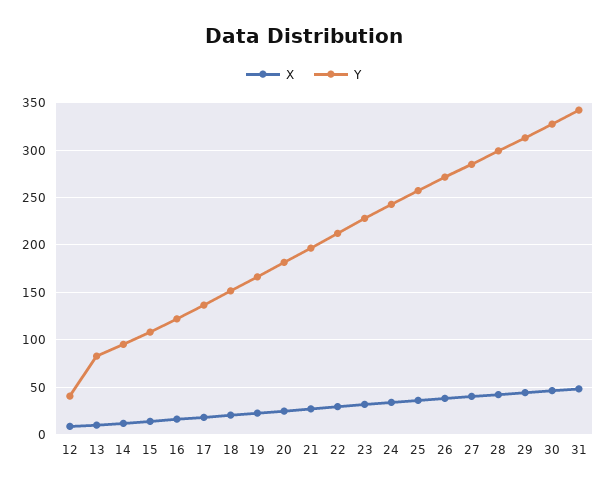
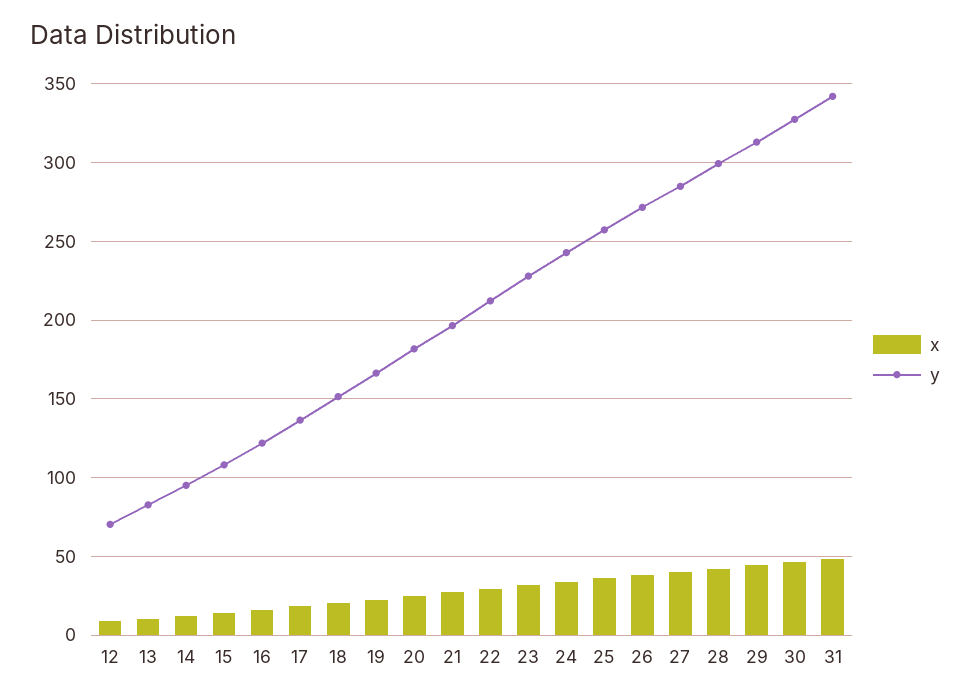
  {
    "X": {
      "12": 10,
      "13": 10,
      "14": 10,
      "15": 15,
      "16": 15,
      "17": 20,
      "18": 20,
      "19": 25,
      "20": 25,
      "21": 25,
      "22": 30,
      "23": 30,
      "24": 35,
      "25": 35,
      "26": 40,
      "27": 40,
      "28": 40,
      "29": 45,
      "30": 45,
      "31": 50
    },
    "Y": {
-     "12": 40,
+     "12": 70,
      "13": 85,
      "14": 95,
      "15": 110,
      "16": 120,
      "17": 135,
      "18": 150,
      "19": 165,
      "20": 180,
      "21": 195,
      "22": 210,
      "23": 230,
      "24": 245,
      "25": 255,
      "26": 270,
      "27": 285,
      "28": 300,
      "29": 315,
      "30": 330,
      "31": 340
    }
  }

